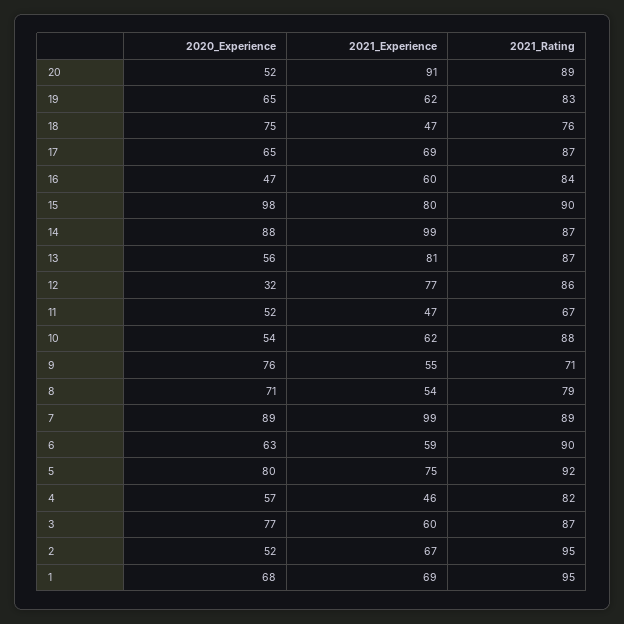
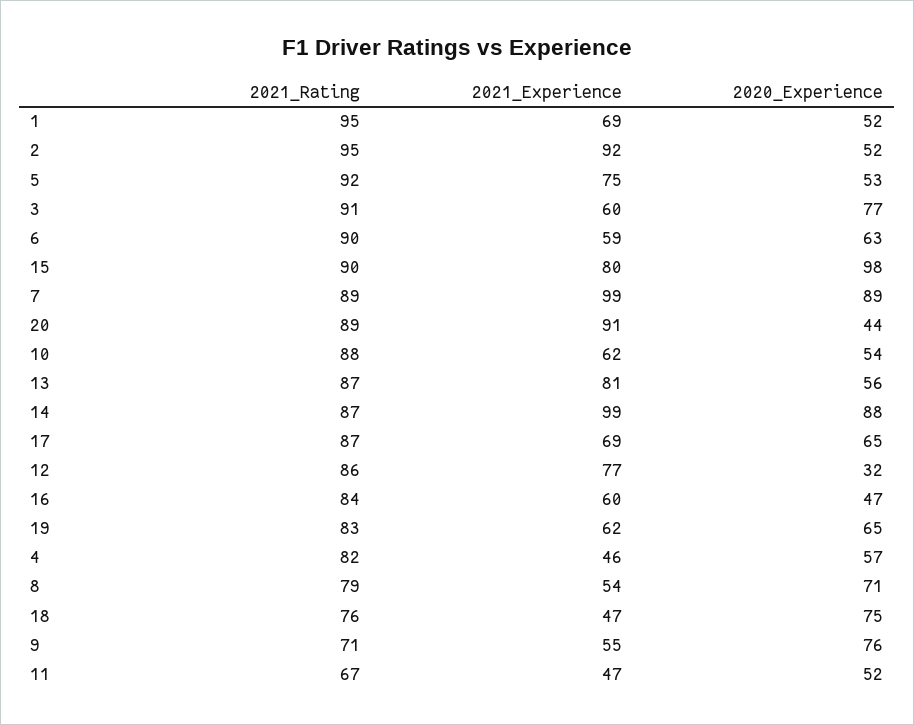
  {
    "2020_Experience": {
-     "20": 52,
+     "20": 44,
      "19": 65,
      "18": 75,
      "17": 65,
      "16": 47,
      "15": 98,
      "14": 88,
      "13": 56,
      "12": 32,
      "11": 52,
      "10": 54,
      "9": 76,
      "8": 71,
      "7": 89,
      "6": 63,
-     "5": 80,
+     "5": 53,
      "4": 57,
      "3": 77,
      "2": 52,
-     "1": 68
+     "1": 52
    },
    "2021_Experience": {
      "20": 91,
      "19": 62,
      "18": 47,
      "17": 69,
      "16": 60,
      "15": 80,
      "14": 99,
      "13": 81,
      "12": 77,
      "11": 47,
      "10": 62,
      "9": 55,
      "8": 54,
      "7": 99,
      "6": 59,
      "5": 75,
      "4": 46,
      "3": 60,
-     "2": 67,
+     "2": 92,
      "1": 69
    },
    "2021_Rating": {
      "20": 89,
      "19": 83,
      "18": 76,
      "17": 87,
      "16": 84,
      "15": 90,
      "14": 87,
      "13": 87,
      "12": 86,
      "11": 67,
      "10": 88,
      "9": 71,
      "8": 79,
      "7": 89,
      "6": 90,
      "5": 92,
      "4": 82,
-     "3": 87,
+     "3": 91,
      "2": 95,
      "1": 95
    }
  }

